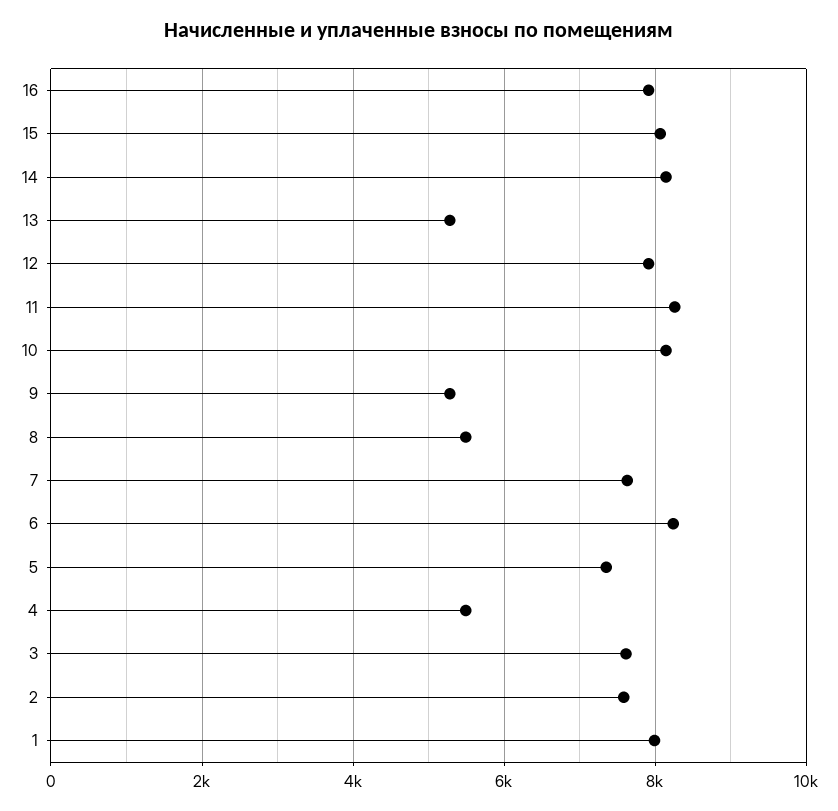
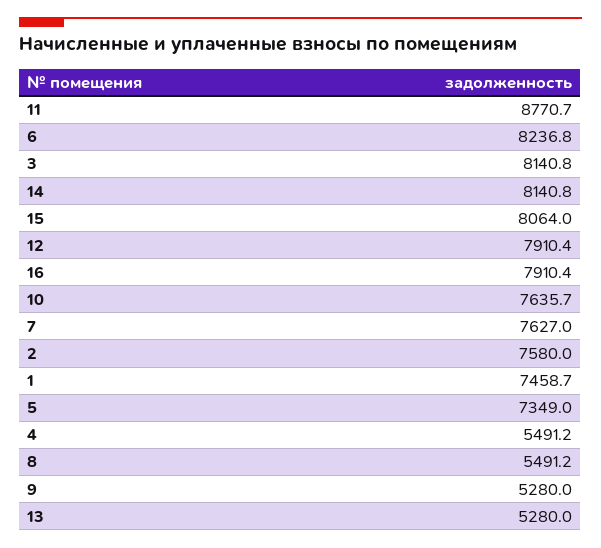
  {
    "16": 7910.4,
    "15": 8064,
    "14": 8140.8,
    "13": 5280,
    "12": 7910.4,
-   "11": 8200,
+   "11": 8770.7,
-   "10": 8200,
+   "10": 7635.7,
    "9": 5280,
    "8": 5491.2,
    "7": 7627,
    "6": 8236.8,
    "5": 7349,
    "4": 5491.2,
-   "3": 7600,
+   "3": 8140.8,
    "2": 7580,
-   "1": 8000
+   "1": 7458.7
  }

